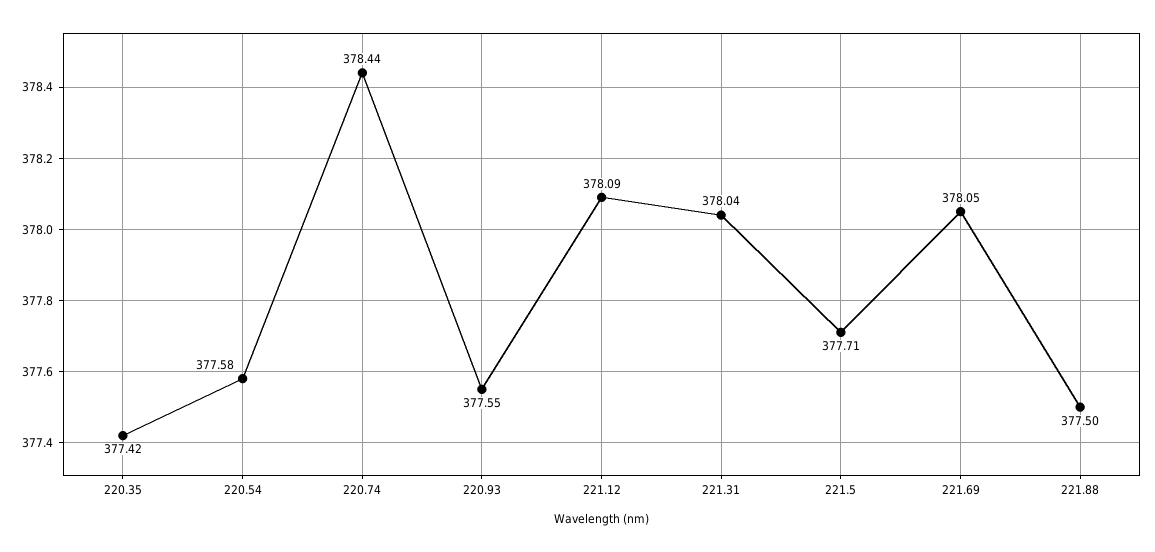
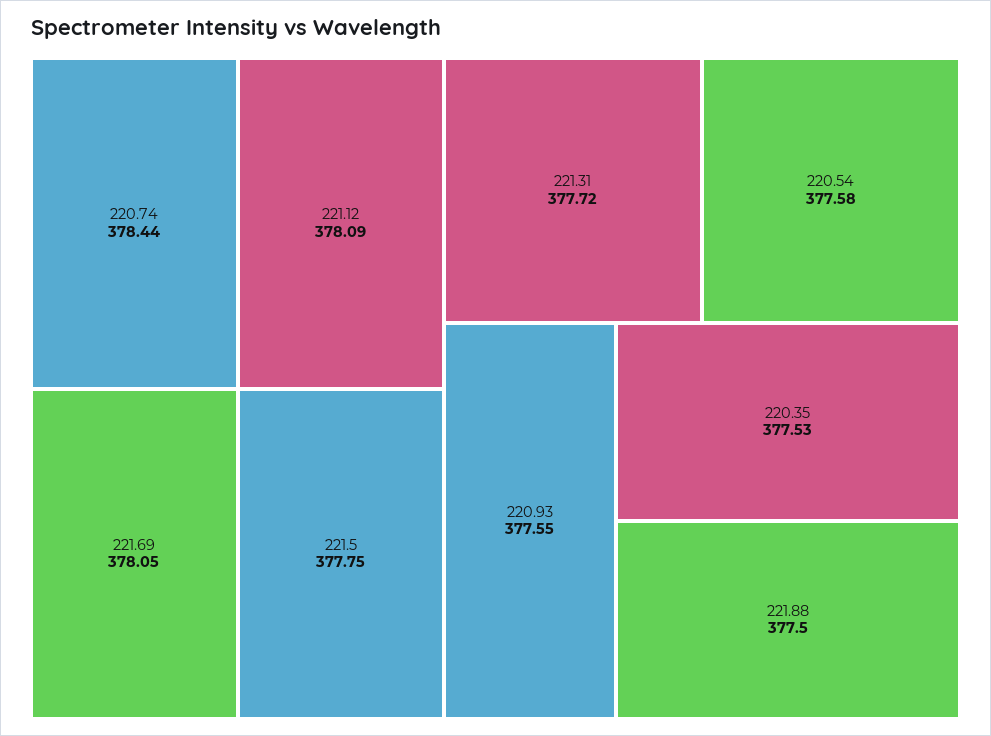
  {
-   "220.35": 377.42,
+   "220.35": 377.53,
    "220.54": 377.58,
    "220.74": 378.44,
    "220.93": 377.55,
    "221.12": 378.09,
-   "221.31": 378.04,
+   "221.31": 377.72,
-   "221.5": 377.71,
+   "221.5": 377.75,
    "221.69": 378.05,
    "221.88": 377.5
  }

